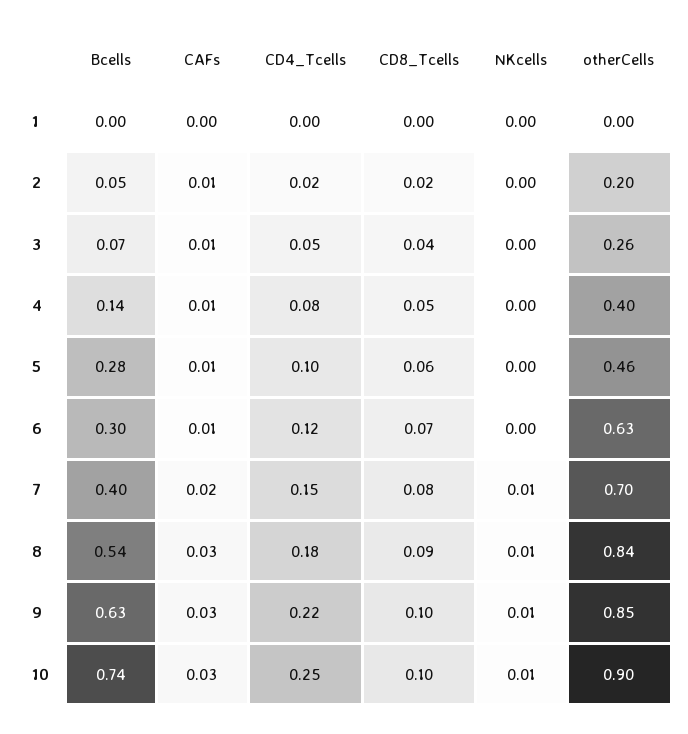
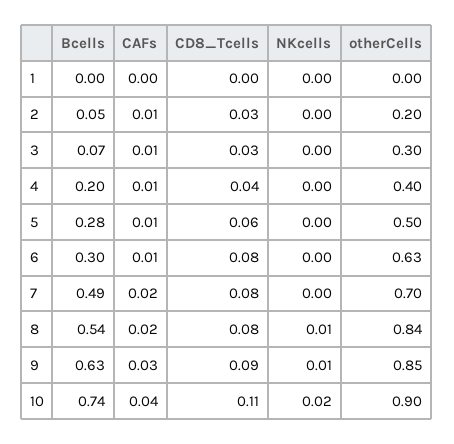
  {
    "Bcells": {
      "1": 0,
      "2": 0.05,
      "3": 0.07,
-     "4": 0.14,
+     "4": 0.2,
      "5": 0.28,
      "6": 0.3,
-     "7": 0.4,
+     "7": 0.49,
      "8": 0.54,
      "9": 0.63,
      "10": 0.74
    },
    "CAFs": {
      "1": 0,
      "2": 0.01,
      "3": 0.01,
      "4": 0.01,
      "5": 0.01,
      "6": 0.01,
      "7": 0.02,
-     "8": 0.03,
+     "8": 0.02,
      "9": 0.03,
-     "10": 0.03
+     "10": 0.04
    },
-   "CD4_Tcells": {
-     "1": 0,
-     "2": 0.02,
-     "3": 0.05,
-     "4": 0.08,
-     "5": 0.1,
-     "6": 0.12,
-     "7": 0.15,
-     "8": 0.18,
-     "9": 0.22,
-     "10": 0.25
-   },
    "CD8_Tcells": {
      "1": 0,
-     "2": 0.02,
+     "2": 0.03,
-     "3": 0.04,
+     "3": 0.03,
-     "4": 0.05,
+     "4": 0.04,
      "5": 0.06,
-     "6": 0.07,
+     "6": 0.08,
      "7": 0.08,
-     "8": 0.09,
+     "8": 0.08,
-     "9": 0.1,
+     "9": 0.09,
-     "10": 0.1
+     "10": 0.11
    },
    "NKcells": {
      "1": 0,
      "2": 0,
      "3": 0,
      "4": 0,
      "5": 0,
      "6": 0,
-     "7": 0.01,
+     "7": 0,
      "8": 0.01,
      "9": 0.01,
-     "10": 0.01
+     "10": 0.02
    },
    "otherCells": {
      "1": 0,
      "2": 0.2,
-     "3": 0.26,
+     "3": 0.3,
      "4": 0.4,
-     "5": 0.46,
+     "5": 0.5,
      "6": 0.63,
      "7": 0.7,
      "8": 0.84,
      "9": 0.85,
      "10": 0.9
    }
  }

